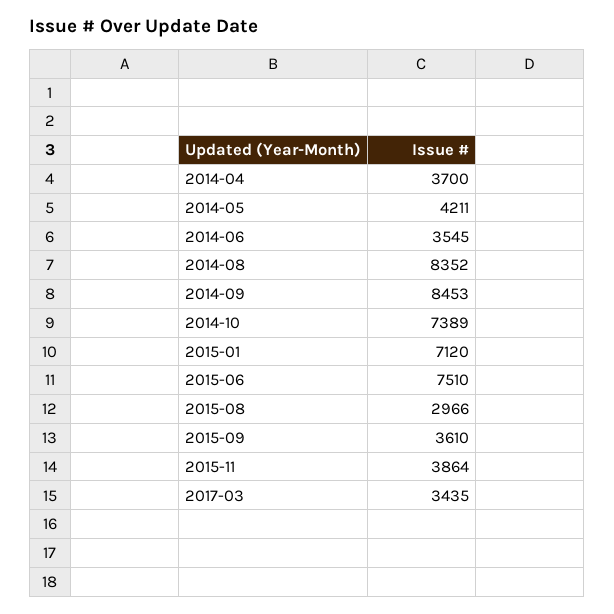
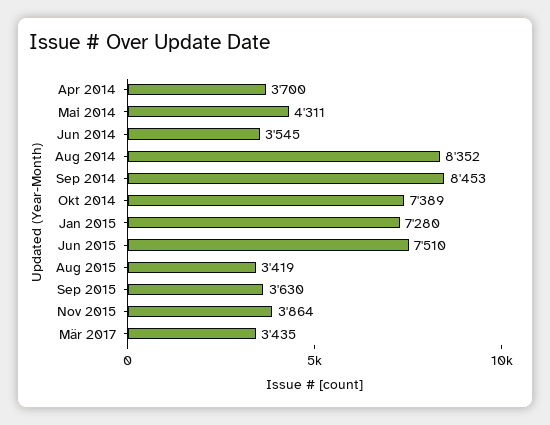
  {
    "2014-04": 3700,
-   "2014-05": 4211,
+   "2014-05": 4311,
    "2014-06": 3545,
    "2014-08": 8352,
    "2014-09": 8453,
    "2014-10": 7389,
-   "2015-01": 7120,
+   "2015-01": 7280,
    "2015-06": 7510,
-   "2015-08": 2966,
+   "2015-08": 3419,
-   "2015-09": 3610,
+   "2015-09": 3630,
    "2015-11": 3864,
    "2017-03": 3435
  }

